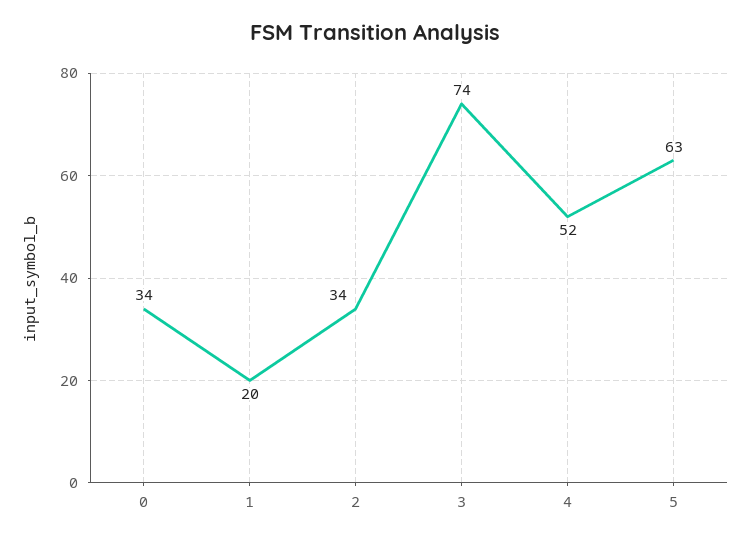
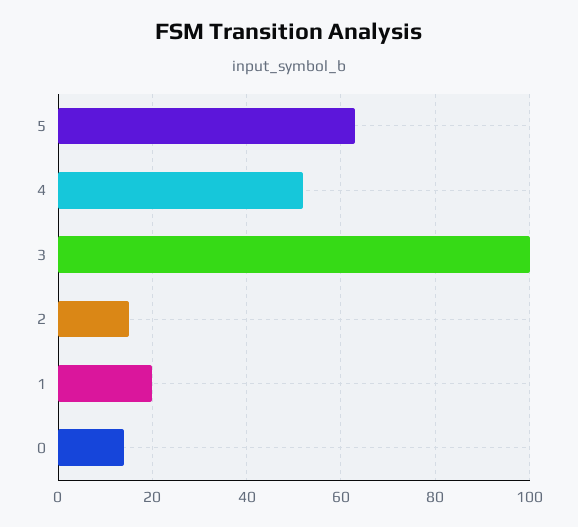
  {
-   "0": 34,
+   "0": 15,
    "1": 20,
-   "2": 34,
+   "2": 15,
-   "3": 74,
+   "3": 100,
    "4": 52,
    "5": 63
  }

